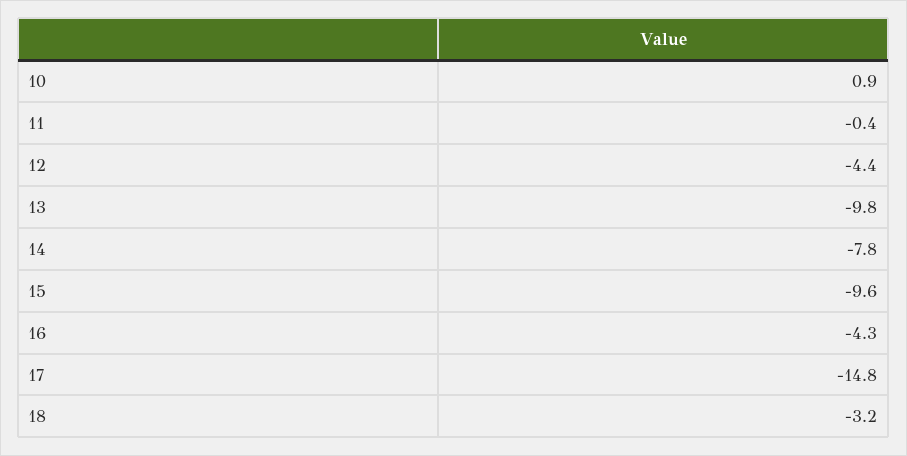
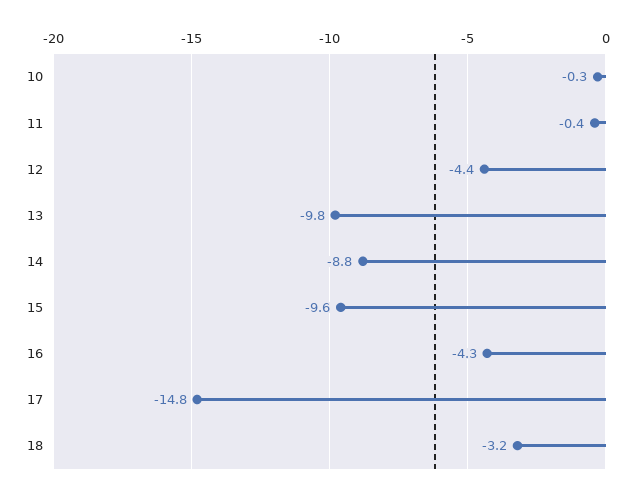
  {
-   "10": 0.9,
+   "10": -0.3,
    "11": -0.4,
    "12": -4.4,
    "13": -9.8,
-   "14": -7.8,
+   "14": -8.8,
    "15": -9.6,
    "16": -4.3,
    "17": -14.8,
    "18": -3.2
  }

